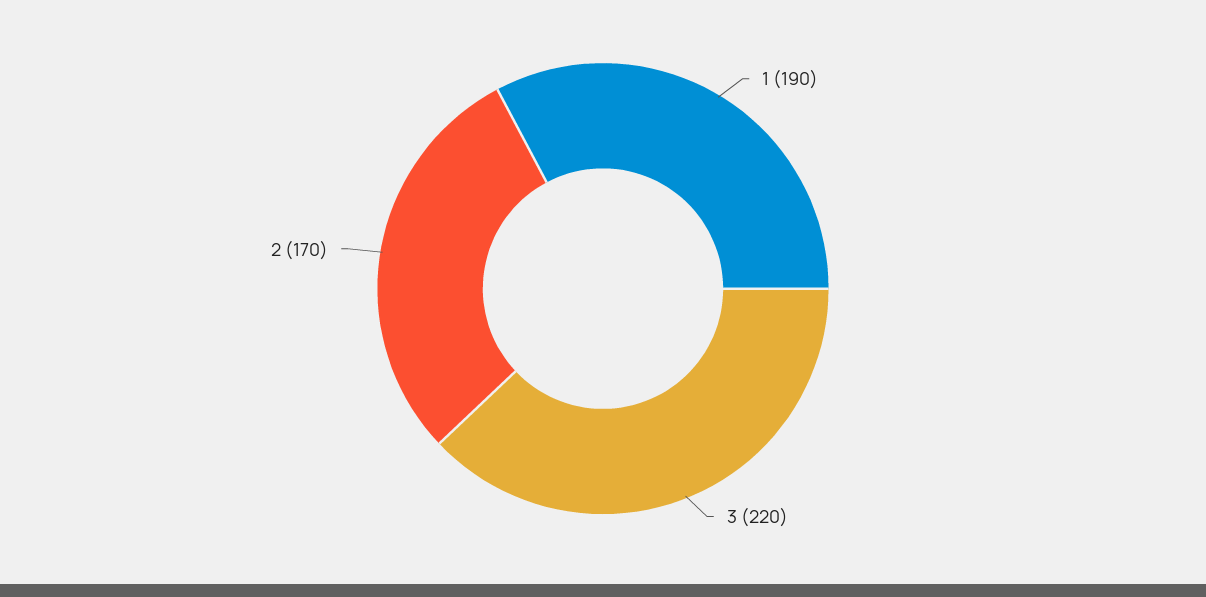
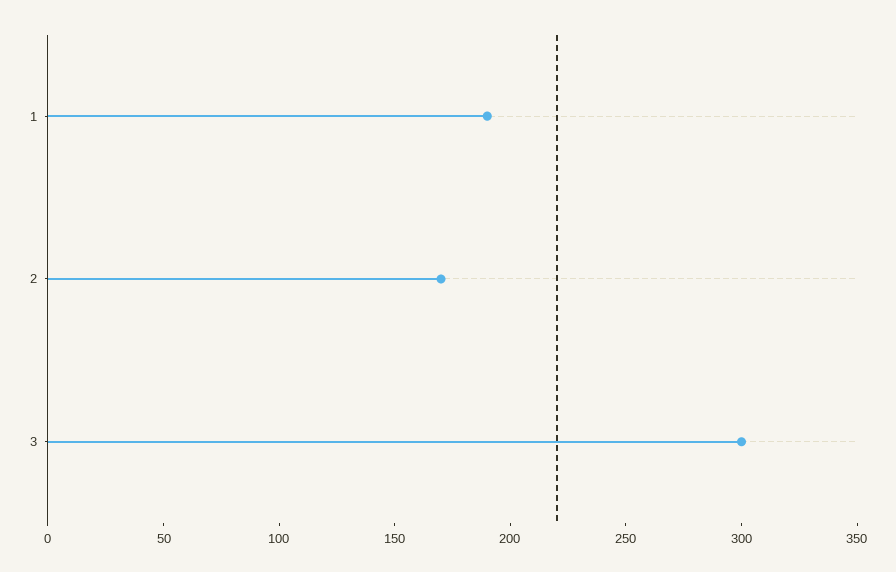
  {
    "1": 190,
-   "3": 220,
+   "3": 300,
    "2": 170
  }

